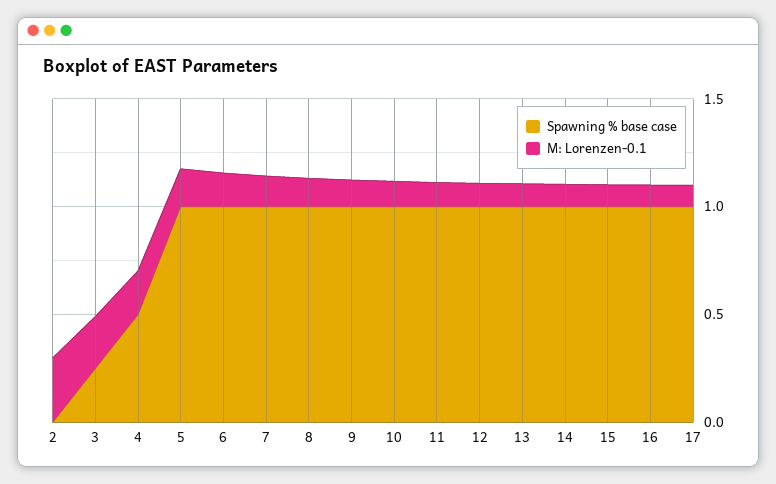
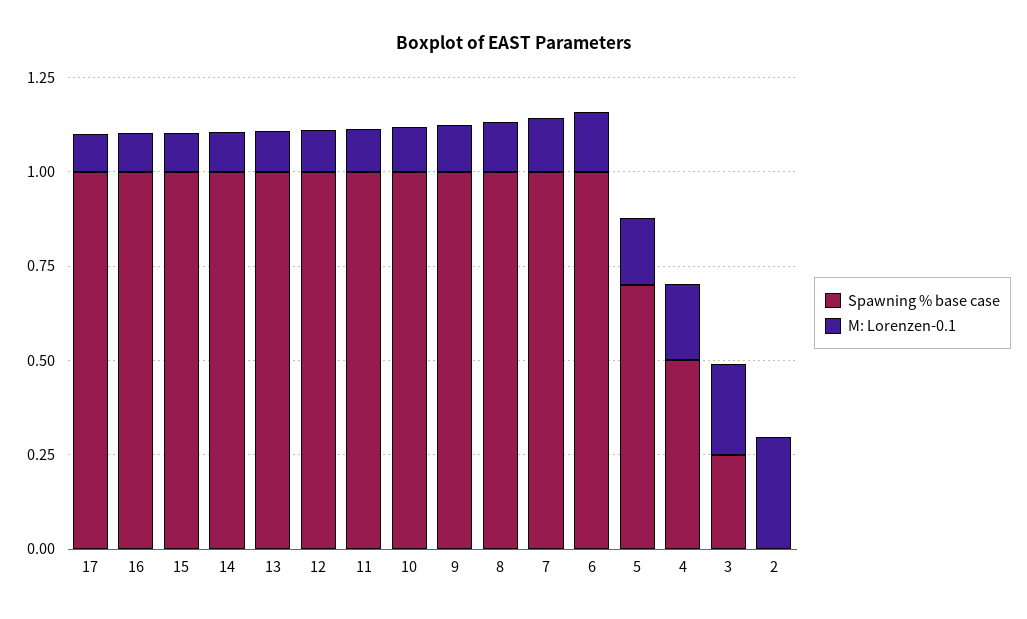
  {
    "Spawning % base case": {
      "2": 0,
      "3": 0.25,
      "4": 0.5,
-     "5": 1,
+     "5": 0.7,
      "6": 1,
      "7": 1,
      "8": 1,
      "9": 1,
      "10": 1,
      "11": 1,
      "12": 1,
      "13": 1,
      "14": 1,
      "15": 1,
      "16": 1,
      "17": 1
    },
    "M: Lorenzen-0.1": {
      "2": 0.3,
      "3": 0.25,
      "4": 0.2,
      "5": 0.2,
      "6": 0.15,
      "7": 0.15,
      "8": 0.15,
      "9": 0.1,
      "10": 0.1,
      "11": 0.1,
      "12": 0.1,
      "13": 0.1,
      "14": 0.1,
      "15": 0.1,
      "16": 0.1,
      "17": 0.1
    }
  }

